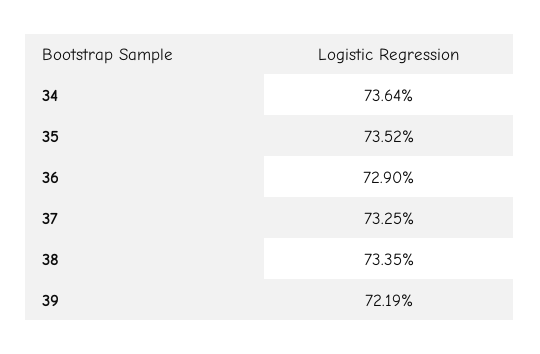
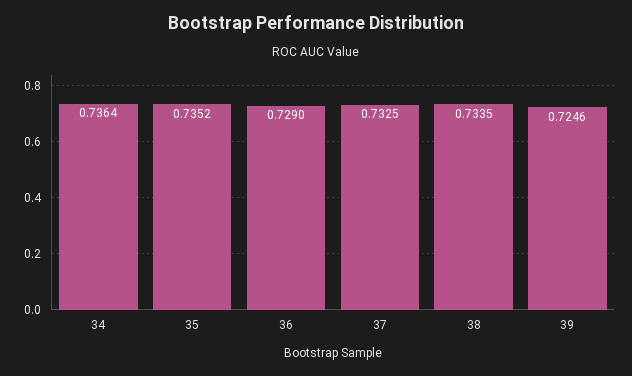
  {
    "34": 0.7364,
    "35": 0.7352,
    "36": 0.729,
    "37": 0.7325,
    "38": 0.7335,
-   "39": 0.7219
+   "39": 0.7246
  }

